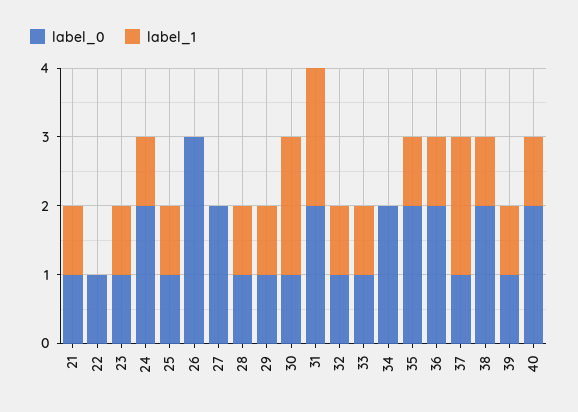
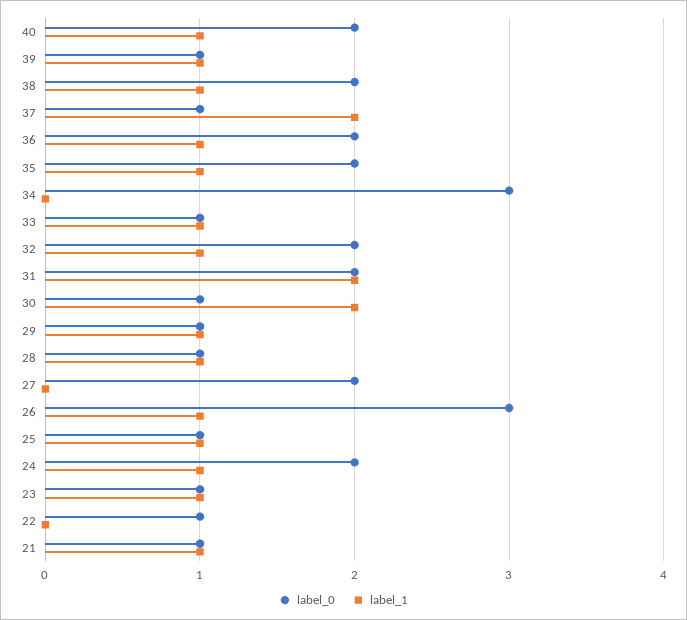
  {
    "label_0": {
      "21": 1,
      "22": 1,
      "23": 1,
      "24": 2,
      "25": 1,
      "26": 3,
      "27": 2,
      "28": 1,
      "29": 1,
      "30": 1,
      "31": 2,
-     "32": 1,
+     "32": 2,
      "33": 1,
-     "34": 2,
+     "34": 3,
      "35": 2,
      "36": 2,
      "37": 1,
      "38": 2,
      "39": 1,
      "40": 2
    },
    "label_1": {
      "21": 1,
      "22": 0,
      "23": 1,
      "24": 1,
      "25": 1,
-     "26": 0,
+     "26": 1,
      "27": 0,
      "28": 1,
      "29": 1,
      "30": 2,
      "31": 2,
      "32": 1,
      "33": 1,
      "34": 0,
      "35": 1,
      "36": 1,
      "37": 2,
      "38": 1,
      "39": 1,
      "40": 1
    }
  }

